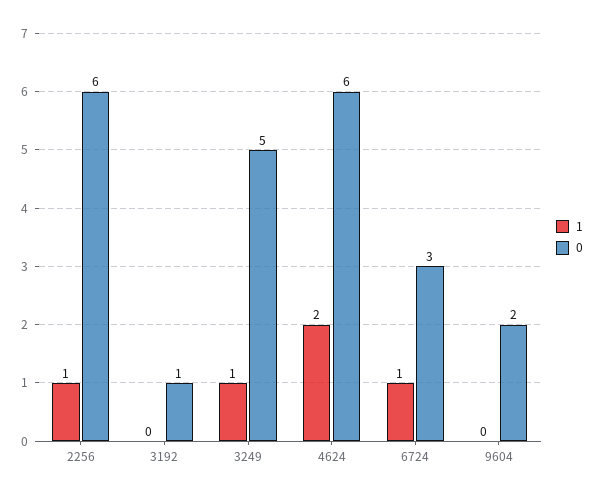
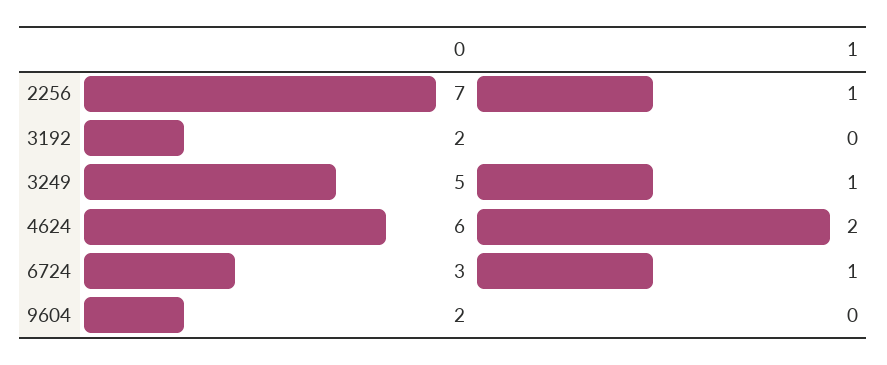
  {
    "1": {
      "2256": 1,
      "3192": 0,
      "3249": 1,
      "4624": 2,
      "6724": 1,
      "9604": 0
    },
    "0": {
-     "2256": 6,
+     "2256": 7,
-     "3192": 1,
+     "3192": 2,
      "3249": 5,
      "4624": 6,
      "6724": 3,
      "9604": 2
    }
  }

